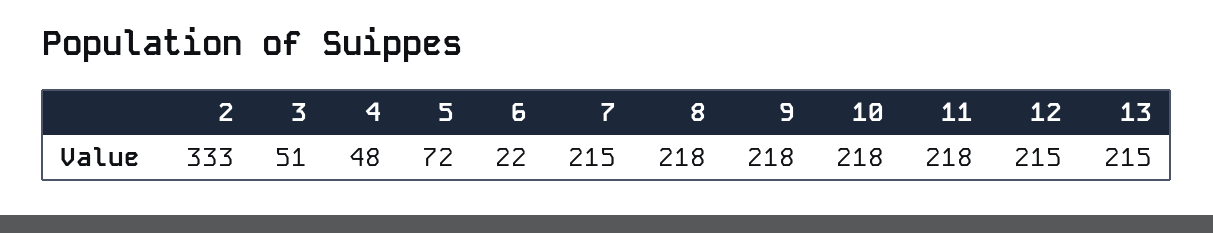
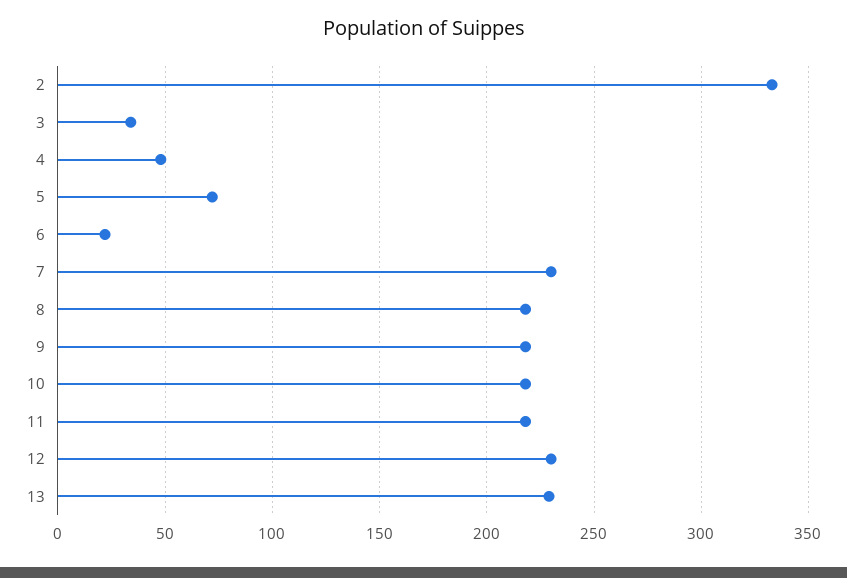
  {
    "2": 333,
-   "3": 51,
+   "3": 35,
    "4": 48,
    "5": 72,
    "6": 22,
-   "7": 215,
+   "7": 230,
    "8": 218,
    "9": 218,
    "10": 218,
    "11": 218,
-   "12": 215,
+   "12": 230,
-   "13": 215
+   "13": 230
  }

